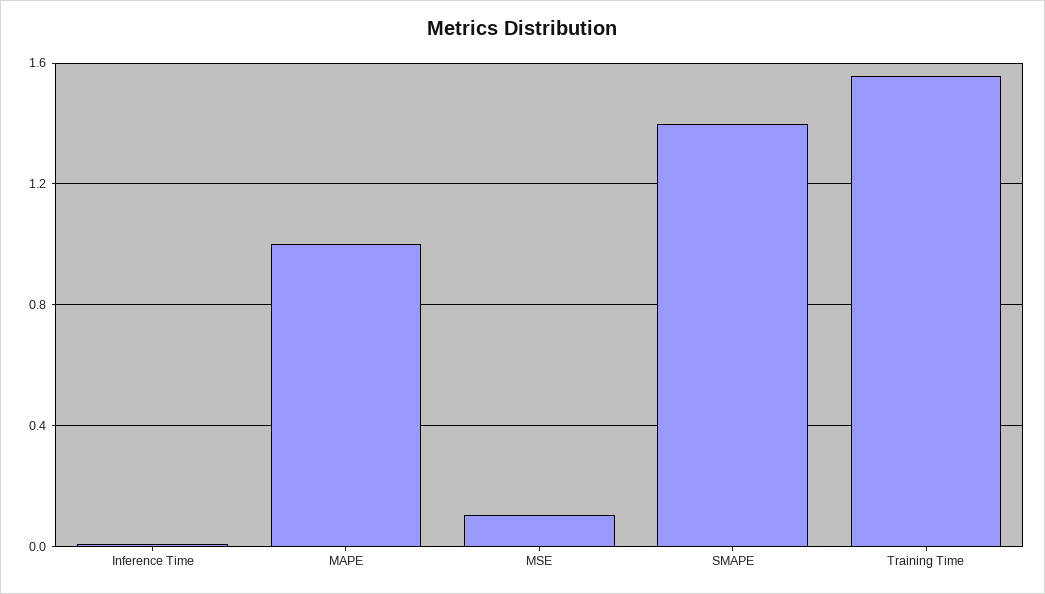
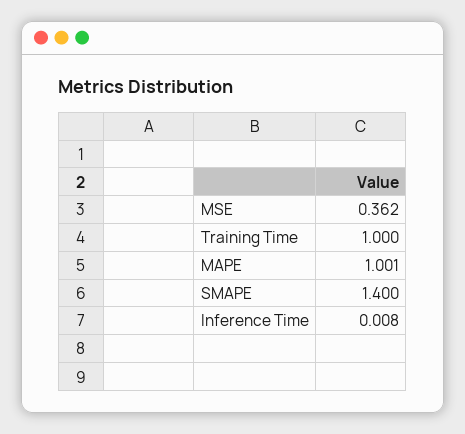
  {
    "Inference Time": 0.008,
    "MAPE": 1.001,
-   "MSE": 0.1,
+   "MSE": 0.362,
    "SMAPE": 1.4,
-   "Training Time": 1.55
+   "Training Time": 1
  }

